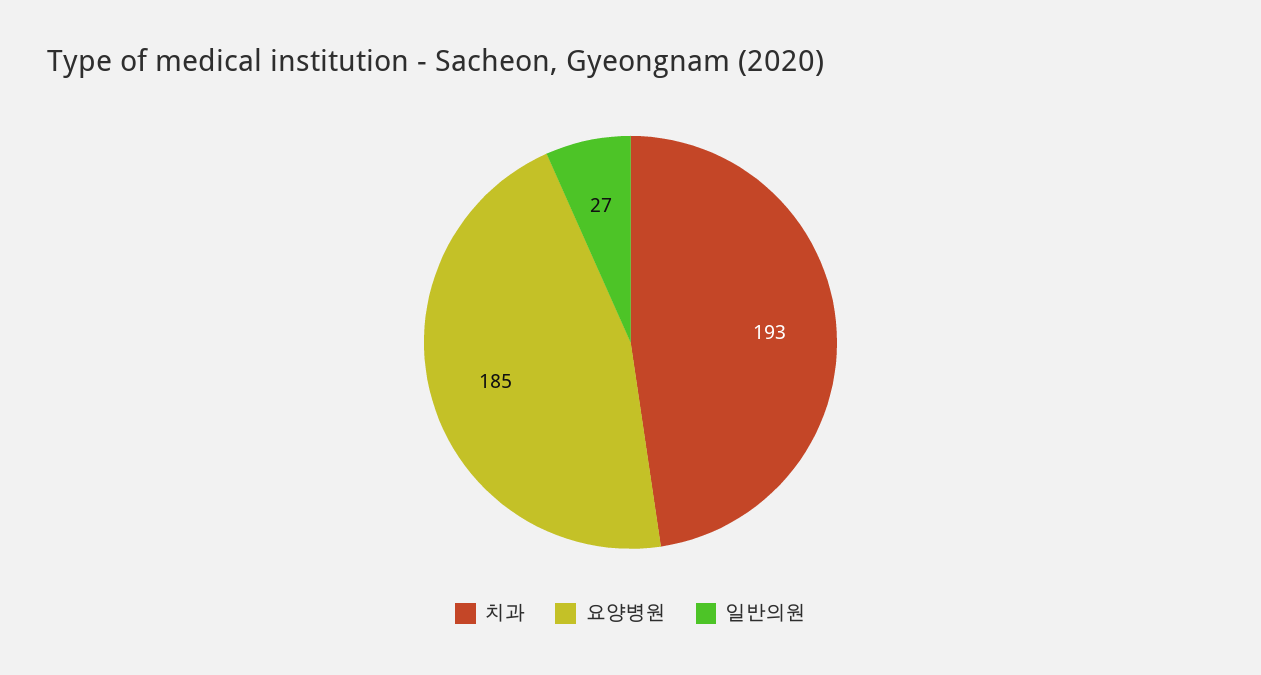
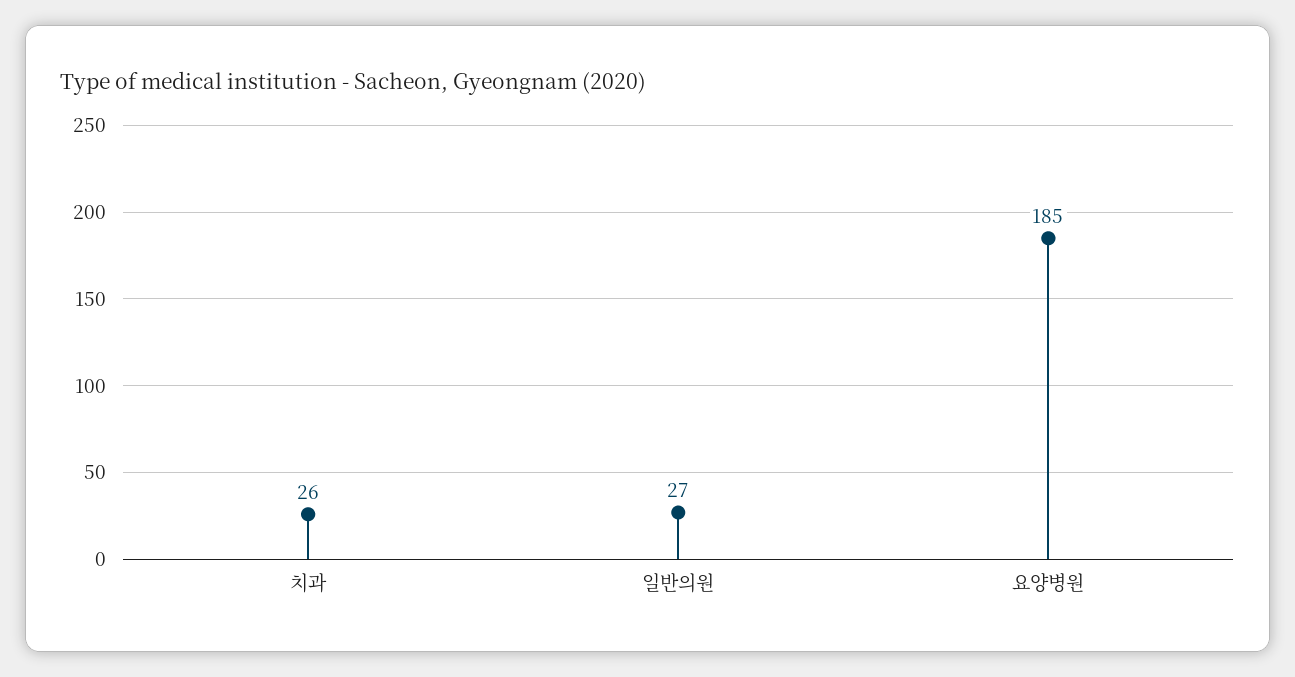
  {
-   "치과": 193,
+   "치과": 26,
    "요양병원": 185,
    "일반의원": 27
  }

